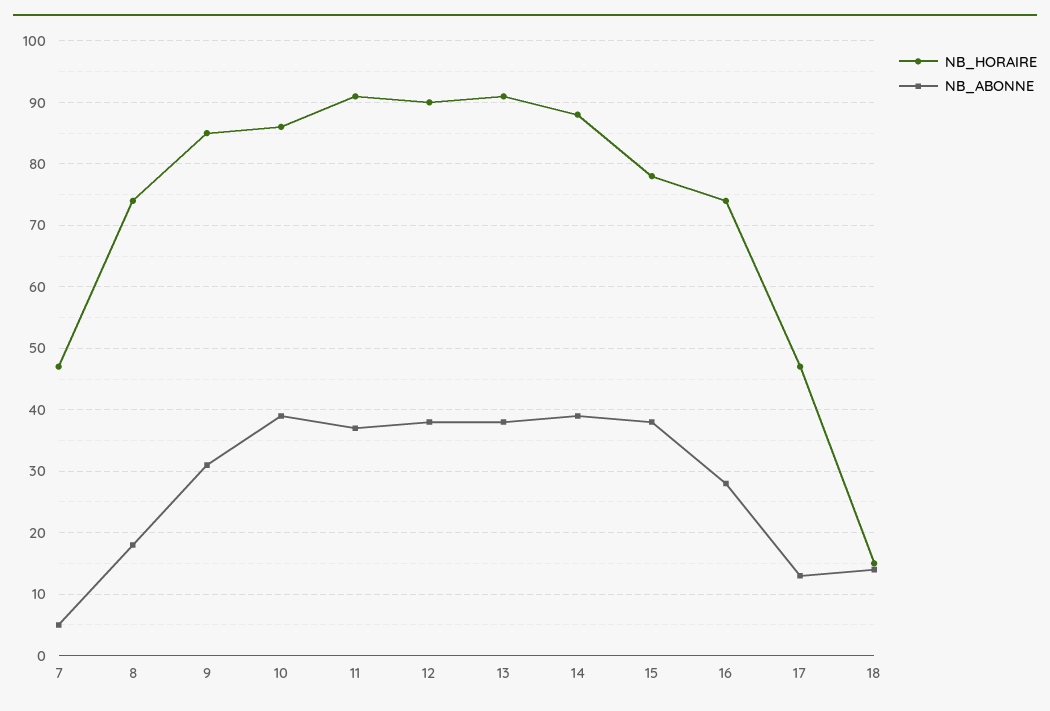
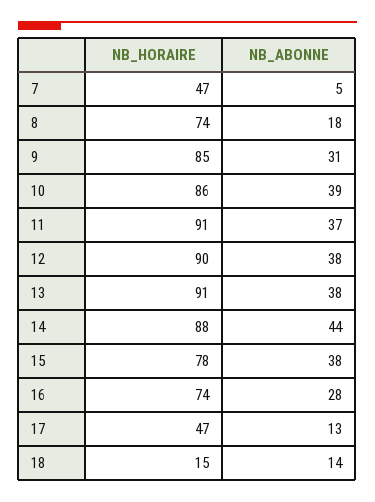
  {
    "NB_HORAIRE": {
      "7": 47,
      "8": 74,
      "9": 85,
      "10": 86,
      "11": 91,
      "12": 90,
      "13": 91,
      "14": 88,
      "15": 78,
      "16": 74,
      "17": 47,
      "18": 15
    },
    "NB_ABONNE": {
      "7": 5,
      "8": 18,
      "9": 31,
      "10": 39,
      "11": 37,
      "12": 38,
      "13": 38,
-     "14": 39,
+     "14": 44,
      "15": 38,
      "16": 28,
      "17": 13,
      "18": 14
    }
  }

